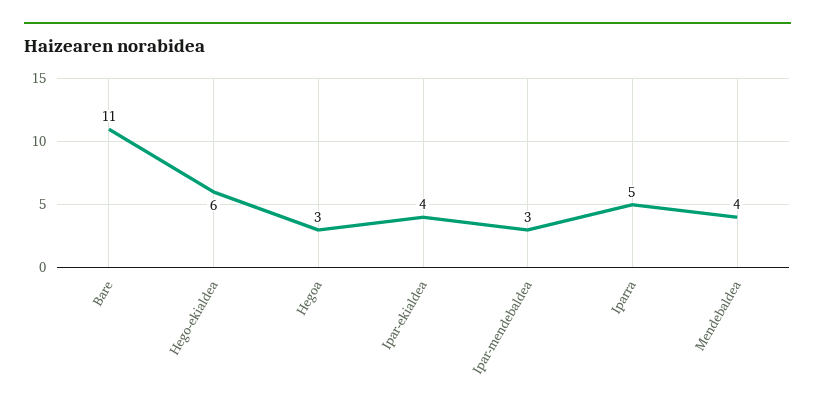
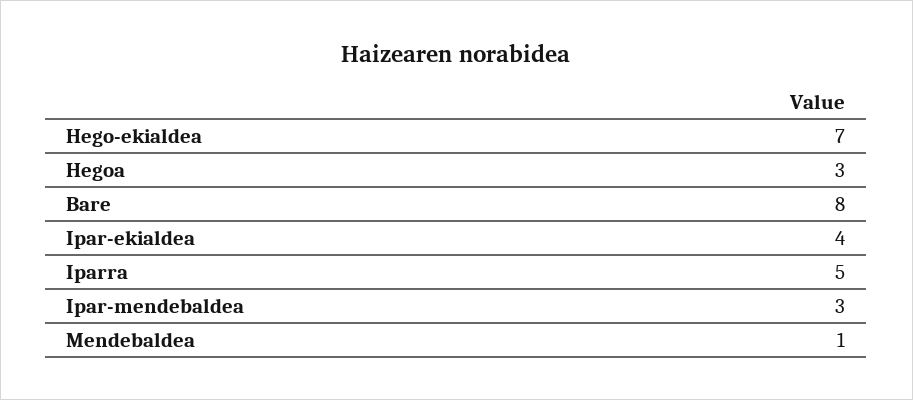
  {
-   "Bare": 11,
+   "Bare": 8,
-   "Hego-ekialdea": 6,
+   "Hego-ekialdea": 7,
    "Hegoa": 3,
    "Ipar-ekialdea": 4,
    "Ipar-mendebaldea": 3,
    "Iparra": 5,
-   "Mendebaldea": 4
+   "Mendebaldea": 1
  }

